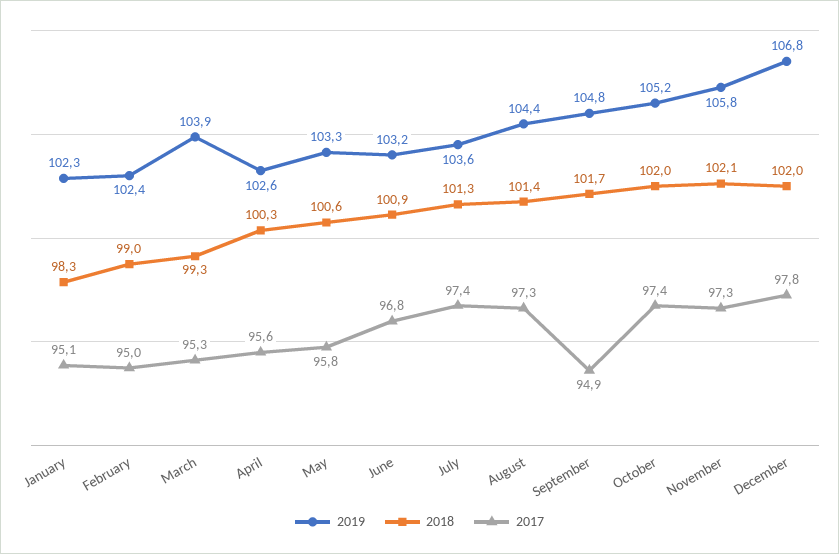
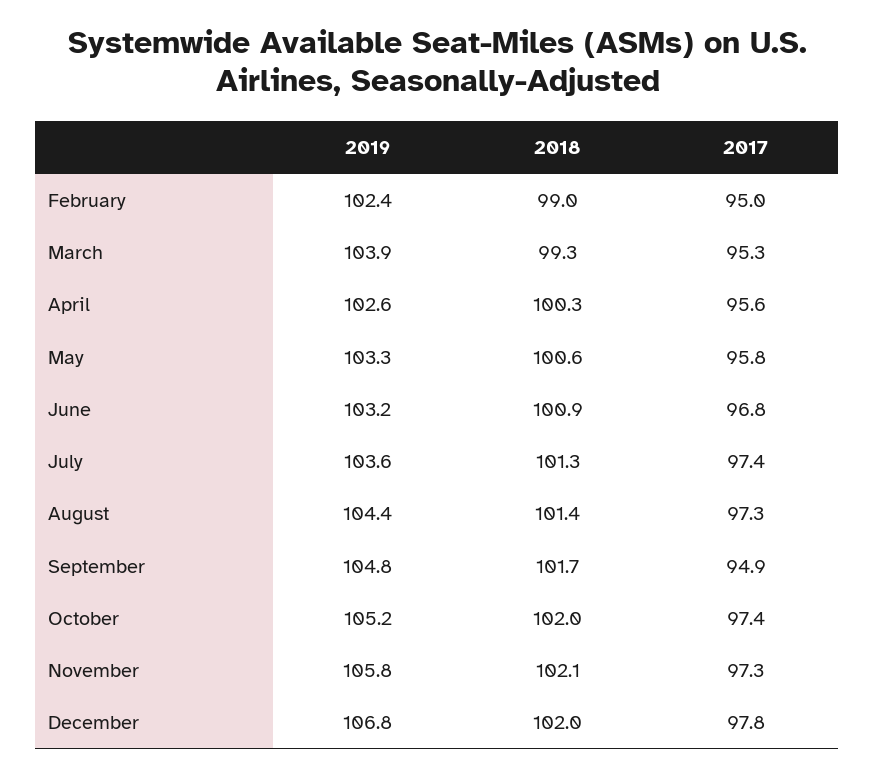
  {
    "2019": {
-     "January": 102.3,
      "February": 102.4,
      "March": 103.9,
      "April": 102.6,
      "May": 103.3,
      "June": 103.2,
      "July": 103.6,
      "August": 104.4,
      "September": 104.8,
      "October": 105.2,
      "November": 105.8,
      "December": 106.8
    },
    "2018": {
-     "January": 98.3,
      "February": 99,
      "March": 99.3,
      "April": 100.3,
      "May": 100.6,
      "June": 100.9,
      "July": 101.3,
      "August": 101.4,
      "September": 101.7,
      "October": 102,
      "November": 102.1,
      "December": 102
    },
    "2017": {
-     "January": 95.1,
      "February": 95,
      "March": 95.3,
      "April": 95.6,
      "May": 95.8,
      "June": 96.8,
      "July": 97.4,
      "August": 97.3,
      "September": 94.9,
      "October": 97.4,
      "November": 97.3,
      "December": 97.8
    }
  }

